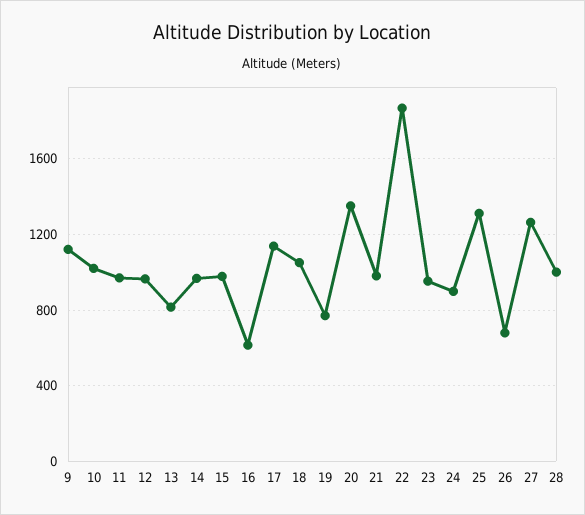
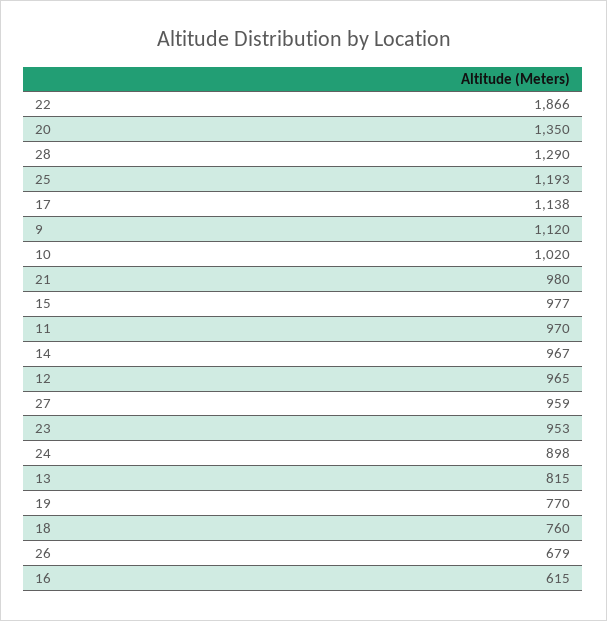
  {
    "9": 1120,
    "10": 1020,
    "11": 970,
    "12": 965,
    "13": 815,
    "14": 967,
    "15": 977,
    "16": 615,
    "17": 1138,
-   "18": 1050,
+   "18": 760,
    "19": 770,
    "20": 1350,
    "21": 980,
    "22": 1866,
    "23": 953,
    "24": 898,
-   "25": 1300,
+   "25": 1193,
    "26": 679,
-   "27": 1250,
+   "27": 959,
-   "28": 1000
+   "28": 1290
  }

